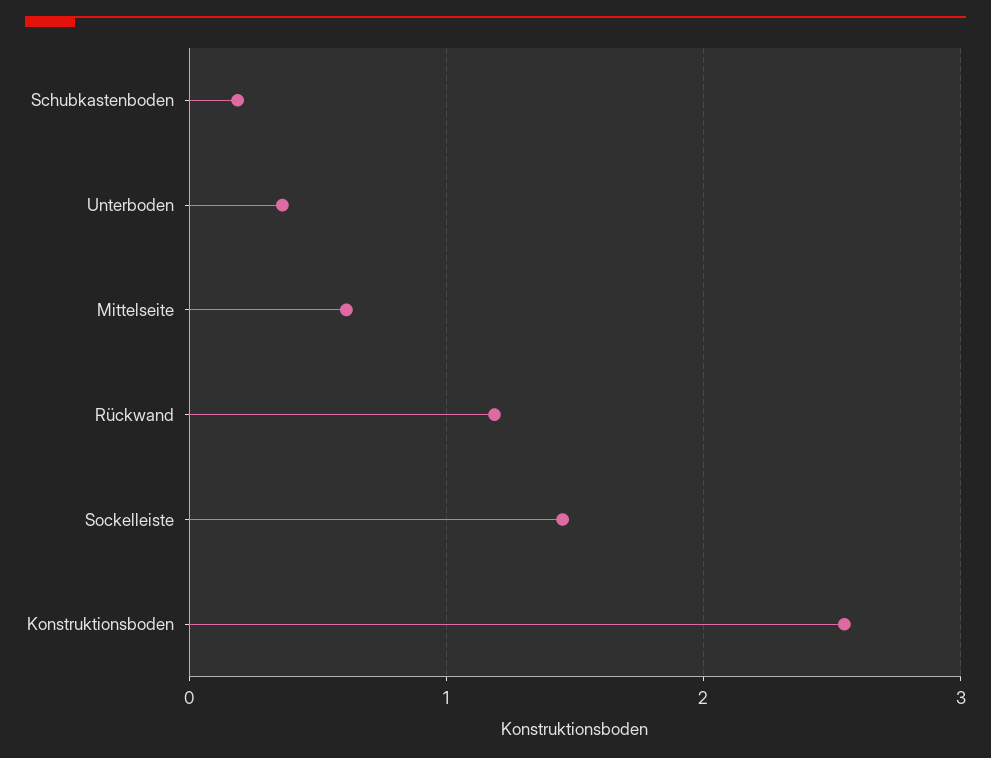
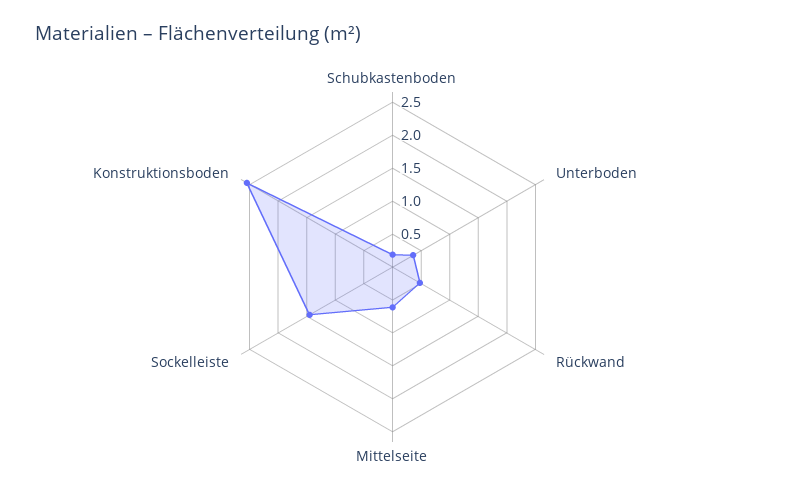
  {
    "Schubkastenboden": 0.2,
    "Unterboden": 0.4,
    "Mittelseite": 0.6,
-   "Rückwand": 1.2,
+   "Rückwand": 0.5,
    "Sockelleiste": 1.5,
    "Konstruktionsboden": 2.5
  }

